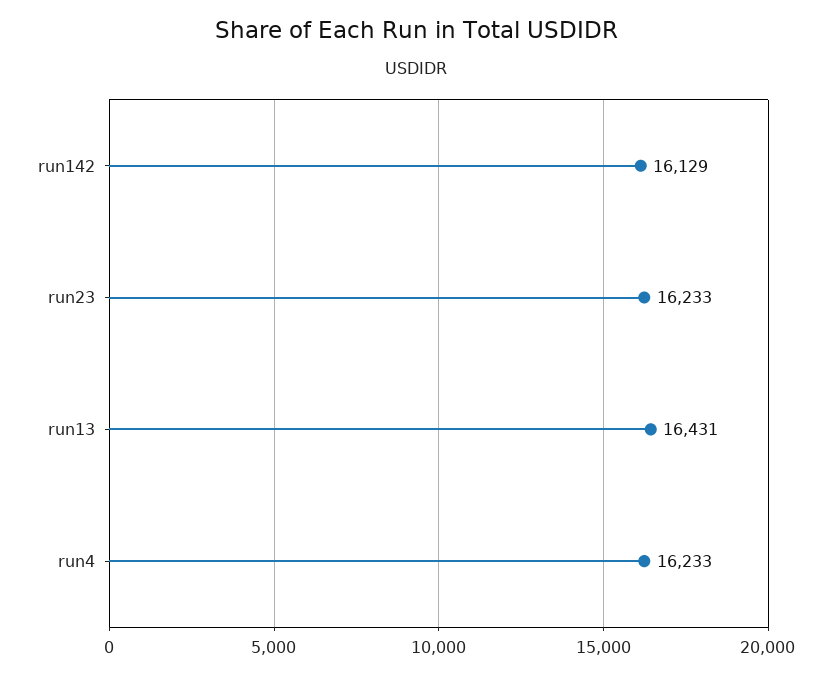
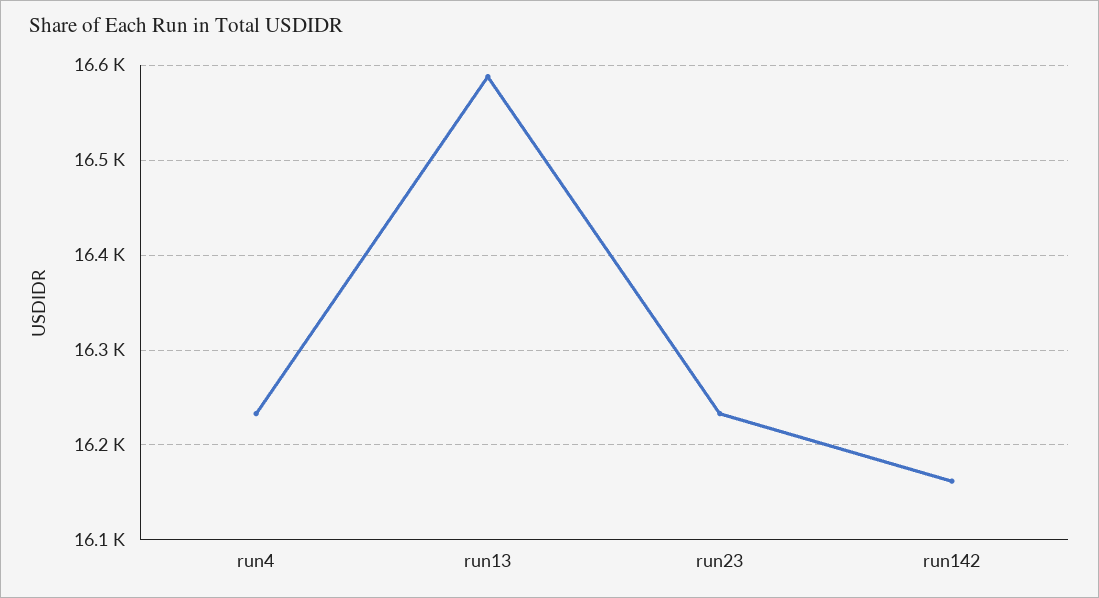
  {
-   "run142": 16129,
+   "run142": 16160,
    "run23": 16233,
-   "run13": 16431,
+   "run13": 16590,
    "run4": 16233
  }

